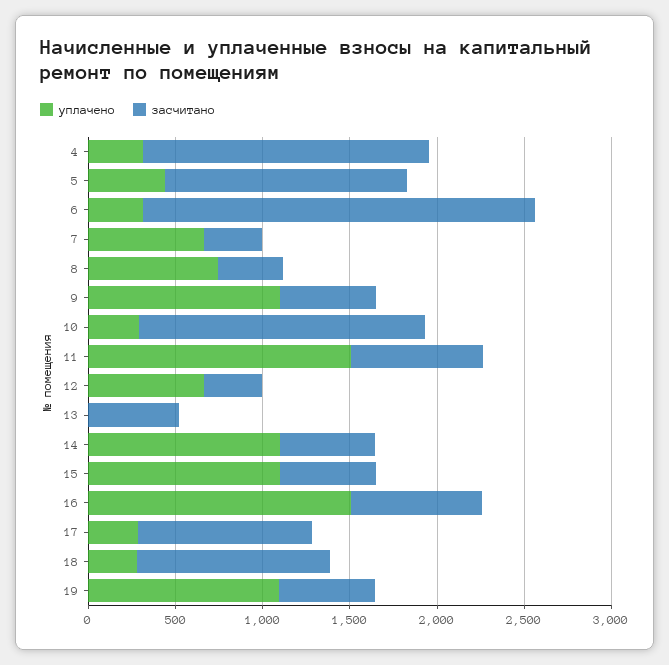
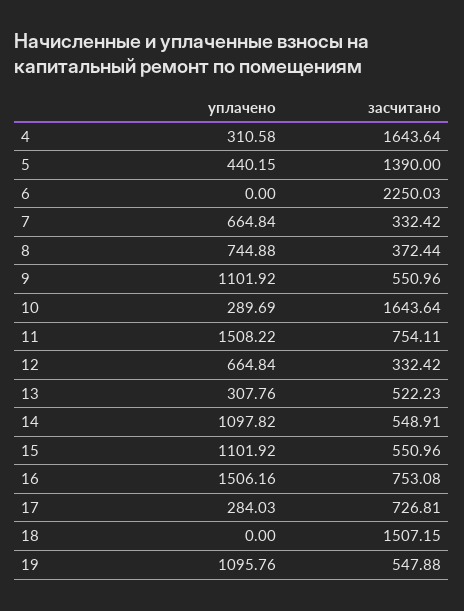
  {
    "уплачено": {
      "4": 310.58,
      "5": 440.15,
-     "6": 300,
+     "6": 0,
      "7": 664.84,
      "8": 744.88,
      "9": 1101.92,
      "10": 289.69,
      "11": 1508.22,
      "12": 664.84,
-     "13": 0,
+     "13": 307.76,
      "14": 1097.82,
      "15": 1101.92,
      "16": 1506.16,
      "17": 284.03,
-     "18": 300,
+     "18": 0,
      "19": 1095.76
    },
    "засчитано": {
      "4": 1643.64,
      "5": 1390,
      "6": 2250.03,
      "7": 332.42,
      "8": 372.44,
      "9": 550.96,
      "10": 1643.64,
      "11": 754.11,
      "12": 332.42,
      "13": 522.23,
      "14": 548.91,
      "15": 550.96,
      "16": 753.08,
-     "17": 1000,
+     "17": 726.81,
-     "18": 1100,
+     "18": 1507.15,
      "19": 547.88
    }
  }

